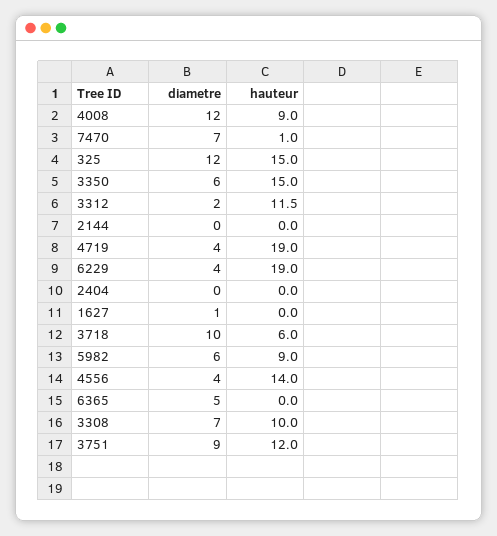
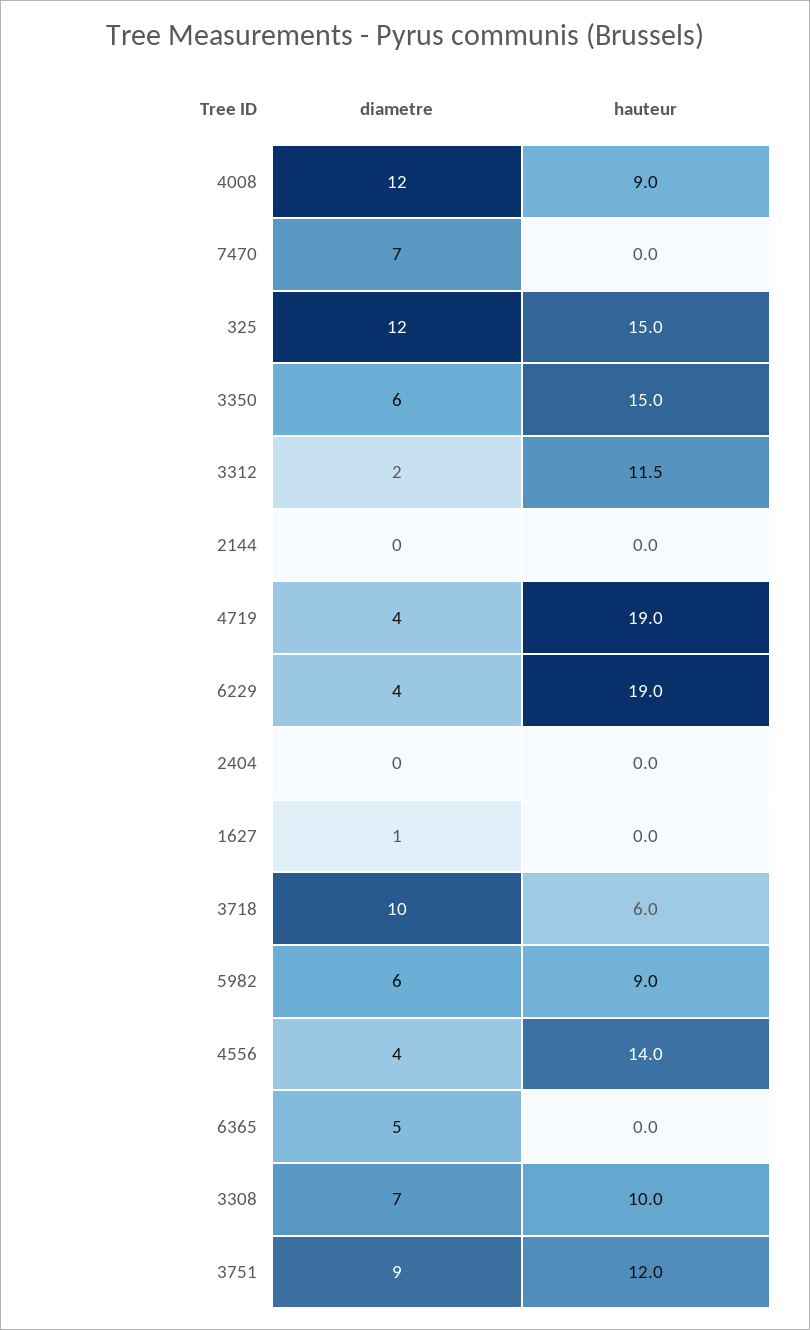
  {
    "diametre": {
      "4008": 12,
      "7470": 7,
      "325": 12,
      "3350": 6,
      "3312": 2,
      "2144": 0,
      "4719": 4,
      "6229": 4,
      "2404": 0,
      "1627": 1,
      "3718": 10,
      "5982": 6,
      "4556": 4,
      "6365": 5,
      "3308": 7,
      "3751": 9
    },
    "hauteur": {
      "4008": 9,
-     "7470": 1,
+     "7470": 0,
      "325": 15,
      "3350": 15,
      "3312": 11.5,
      "2144": 0,
      "4719": 19,
      "6229": 19,
      "2404": 0,
      "1627": 0,
      "3718": 6,
      "5982": 9,
      "4556": 14,
      "6365": 0,
      "3308": 10,
      "3751": 12
    }
  }

